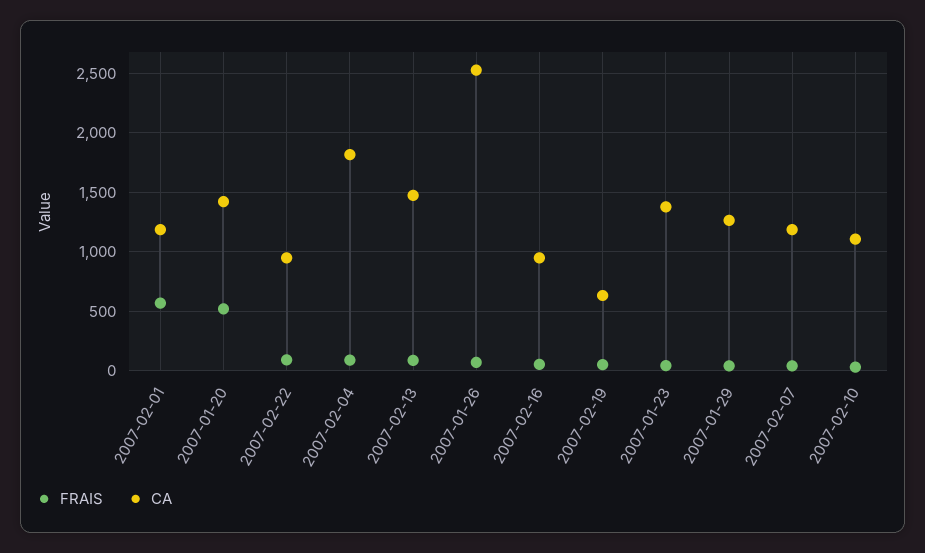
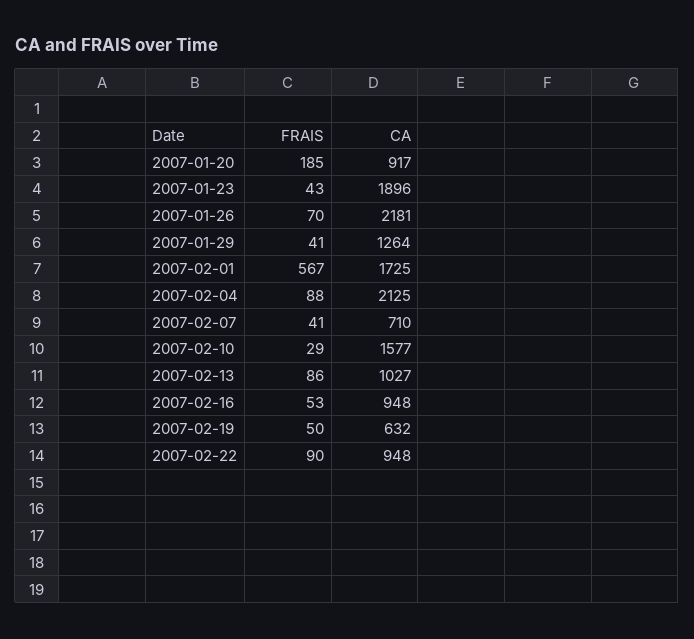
  {
    "FRAIS": {
      "2007-02-01": 567,
-     "2007-01-20": 500,
+     "2007-01-20": 185,
      "2007-02-22": 90,
      "2007-02-04": 88,
      "2007-02-13": 86,
      "2007-01-26": 70,
      "2007-02-16": 53,
      "2007-02-19": 50,
      "2007-01-23": 43,
      "2007-01-29": 41,
      "2007-02-07": 41,
      "2007-02-10": 29
    },
    "CA": {
-     "2007-02-01": 1200,
+     "2007-02-01": 1725,
-     "2007-01-20": 1400,
+     "2007-01-20": 917,
      "2007-02-22": 948,
-     "2007-02-04": 1800,
+     "2007-02-04": 2125,
-     "2007-02-13": 1500,
+     "2007-02-13": 1027,
-     "2007-01-26": 2500,
+     "2007-01-26": 2181,
      "2007-02-16": 948,
      "2007-02-19": 632,
-     "2007-01-23": 1400,
+     "2007-01-23": 1896,
      "2007-01-29": 1264,
-     "2007-02-07": 1200,
+     "2007-02-07": 710,
-     "2007-02-10": 1100
+     "2007-02-10": 1577
    }
  }

